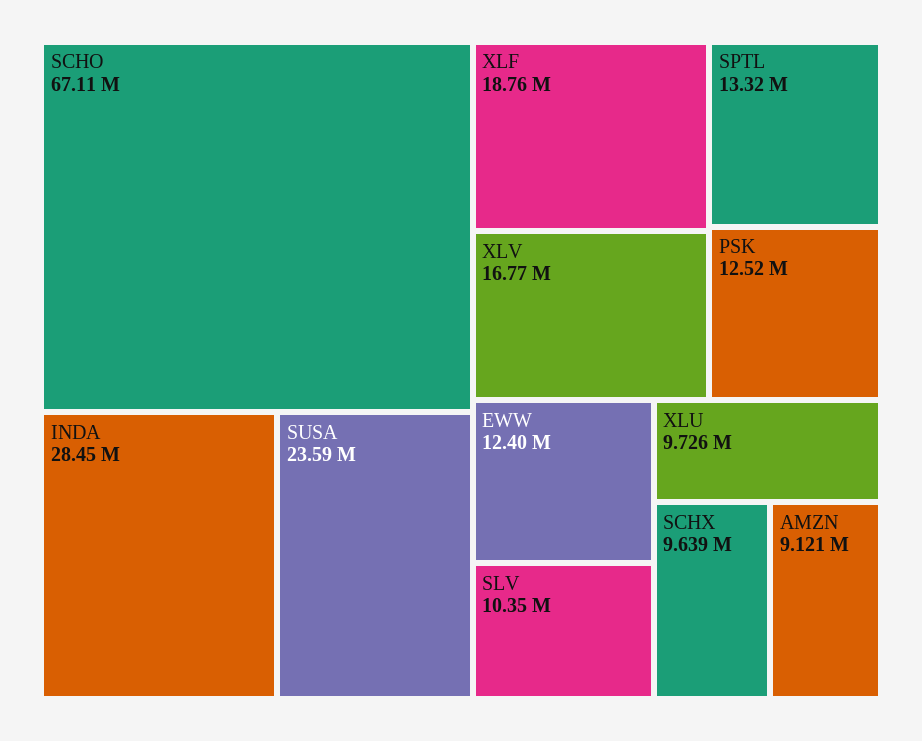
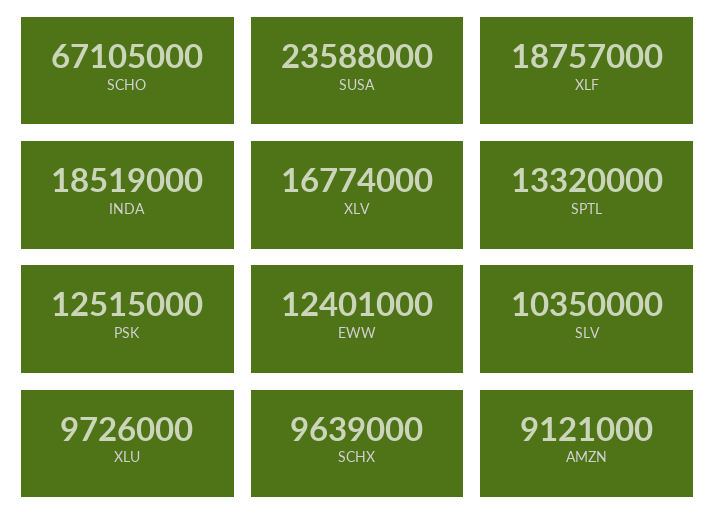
  {
    "SCHO": 67105000,
-   "INDA": 28450000,
+   "INDA": 18519000,
    "SUSA": 23588000,
    "XLF": 18757000,
    "XLV": 16774000,
    "SPTL": 13320000,
    "PSK": 12515000,
    "EWW": 12401000,
    "SLV": 10350000,
    "XLU": 9726000,
    "SCHX": 9639000,
    "AMZN": 9121000
  }

